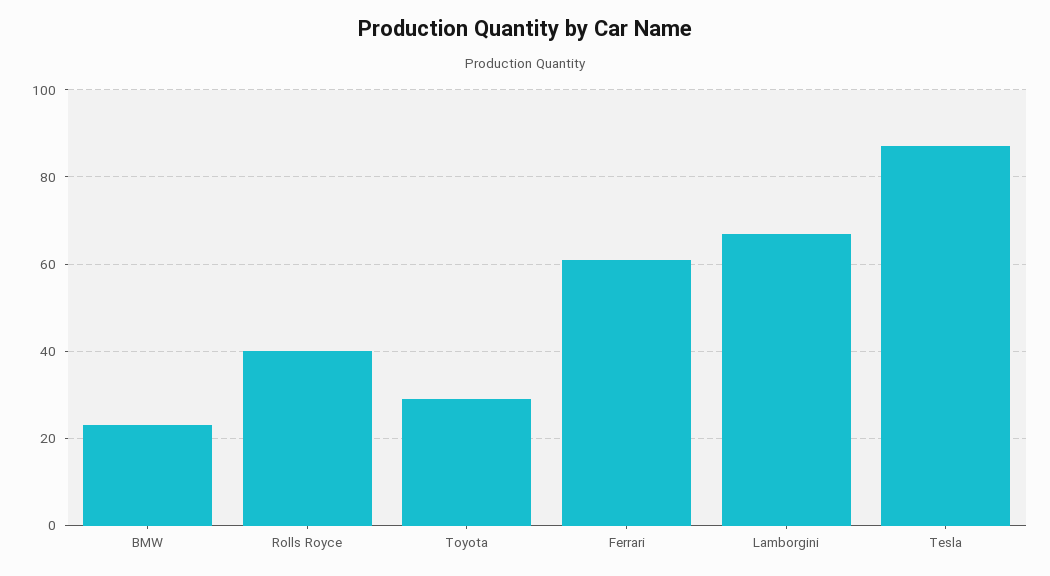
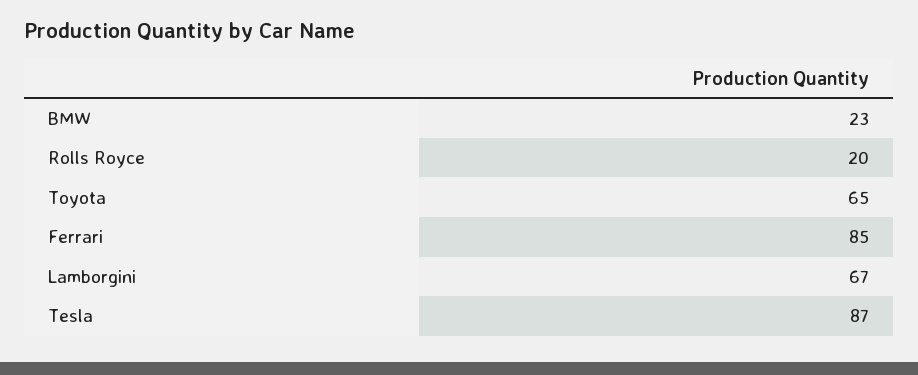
  {
    "BMW": 23,
-   "Rolls Royce": 40,
+   "Rolls Royce": 20,
-   "Toyota": 30,
+   "Toyota": 65,
-   "Ferrari": 60,
+   "Ferrari": 85,
    "Lamborgini": 67,
    "Tesla": 87
  }

